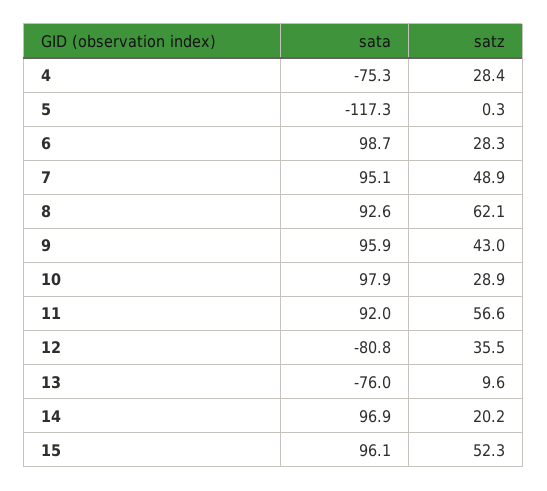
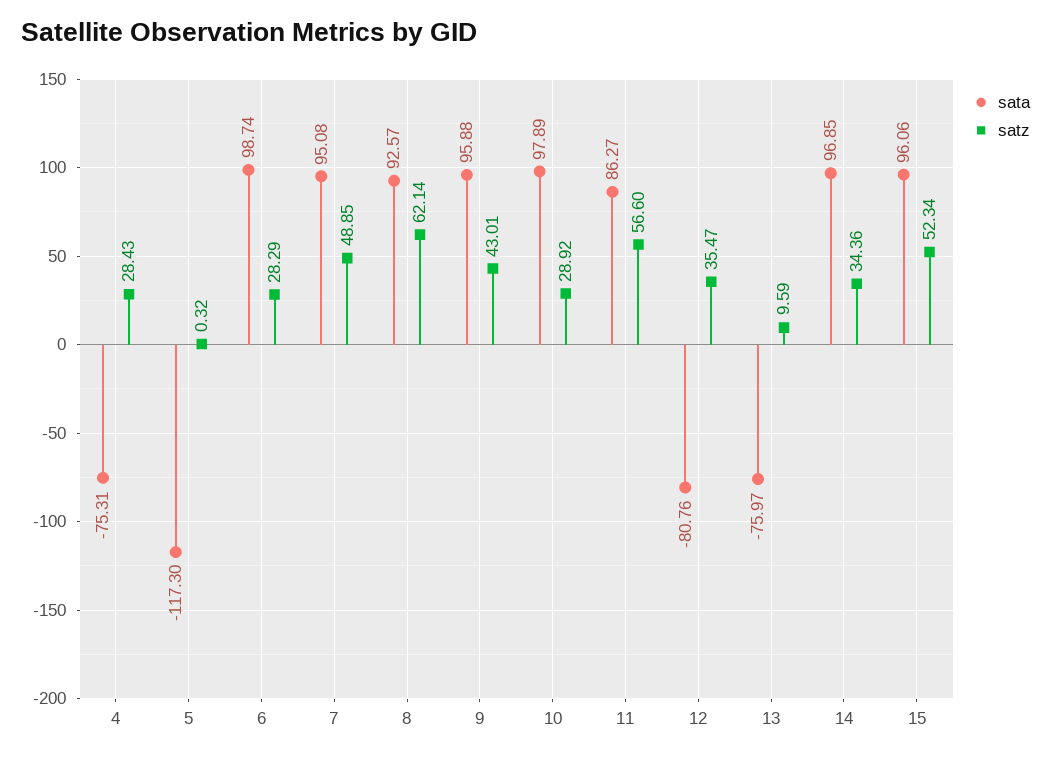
  {
    "sata": {
      "4": -75.31,
      "5": -117.3,
      "6": 98.74,
      "7": 95.08,
      "8": 92.57,
      "9": 95.88,
      "10": 97.89,
-     "11": 92,
+     "11": 86.27,
      "12": -80.76,
      "13": -75.97,
      "14": 96.85,
      "15": 96.06
    },
    "satz": {
      "4": 28.43,
      "5": 0.32,
      "6": 28.29,
      "7": 48.85,
      "8": 62.14,
      "9": 43.01,
      "10": 28.92,
      "11": 56.6,
      "12": 35.47,
      "13": 9.59,
-     "14": 20.2,
+     "14": 34.36,
      "15": 52.34
    }
  }

